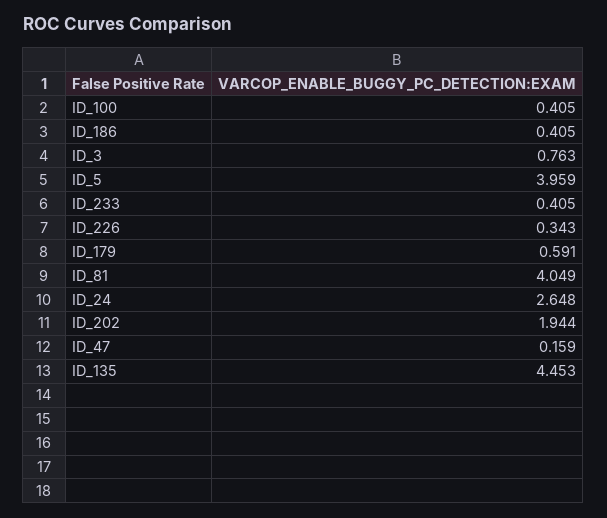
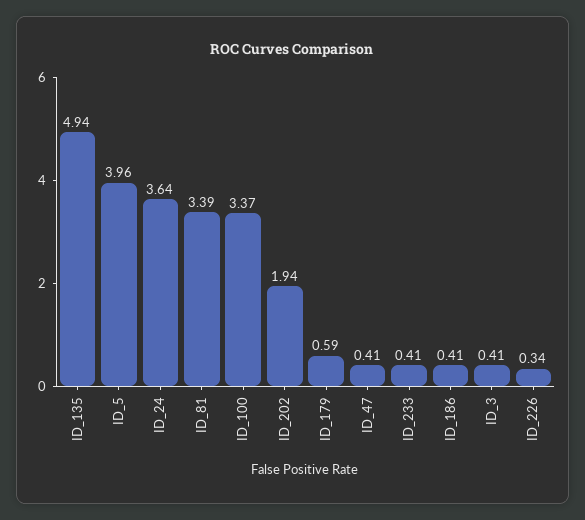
  {
-   "ID_100": 0.405,
+   "ID_100": 3.37,
    "ID_186": 0.405,
-   "ID_3": 0.763,
+   "ID_3": 0.41,
    "ID_5": 3.959,
    "ID_233": 0.405,
    "ID_226": 0.343,
    "ID_179": 0.591,
-   "ID_81": 4.049,
+   "ID_81": 3.39,
-   "ID_24": 2.648,
+   "ID_24": 3.64,
    "ID_202": 1.944,
-   "ID_47": 0.159,
+   "ID_47": 0.41,
-   "ID_135": 4.453
+   "ID_135": 4.94
  }

